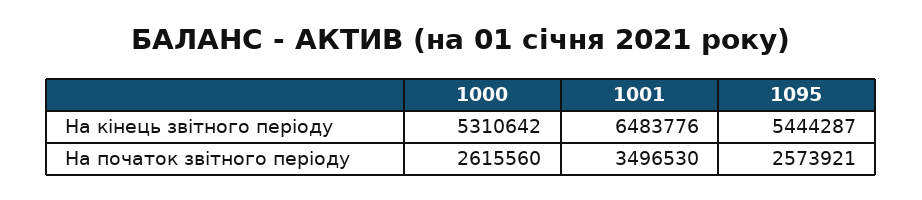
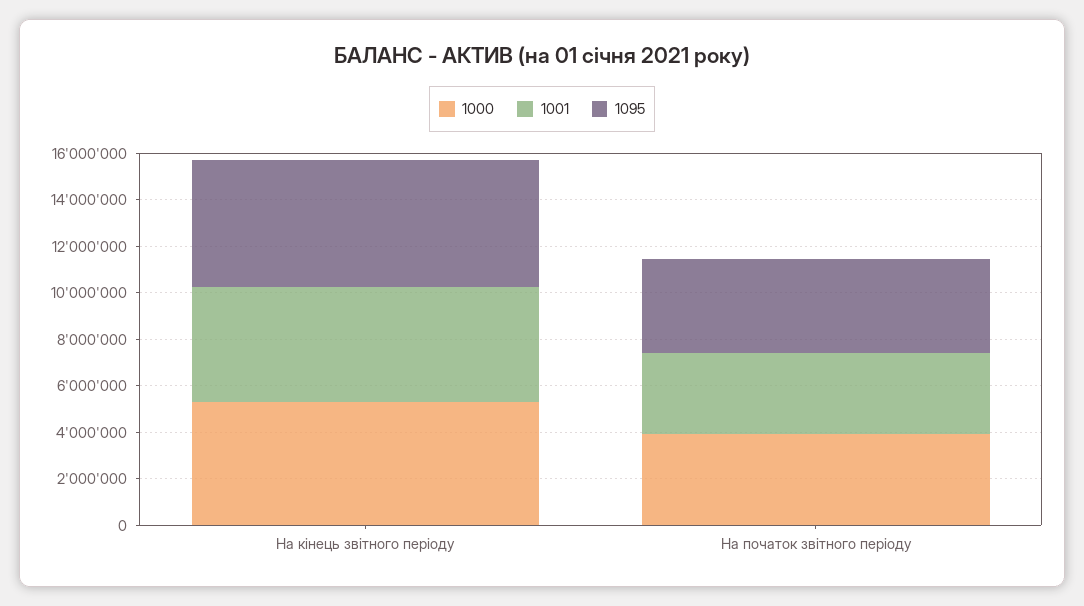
  {
    "1000": {
      "На кінець звітного періоду": 5310642,
-     "На початок звітного періоду": 2615560
+     "На початок звітного періоду": 4000000
    },
    "1001": {
-     "На кінець звітного періоду": 6483776,
+     "На кінець звітного періоду": 5000000,
      "На початок звітного періоду": 3496530
    },
    "1095": {
      "На кінець звітного періоду": 5444287,
-     "На початок звітного періоду": 2573921
+     "На початок звітного періоду": 4000000
    }
  }

